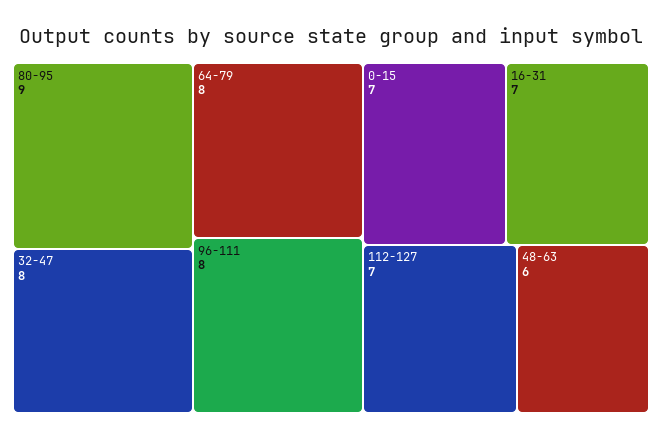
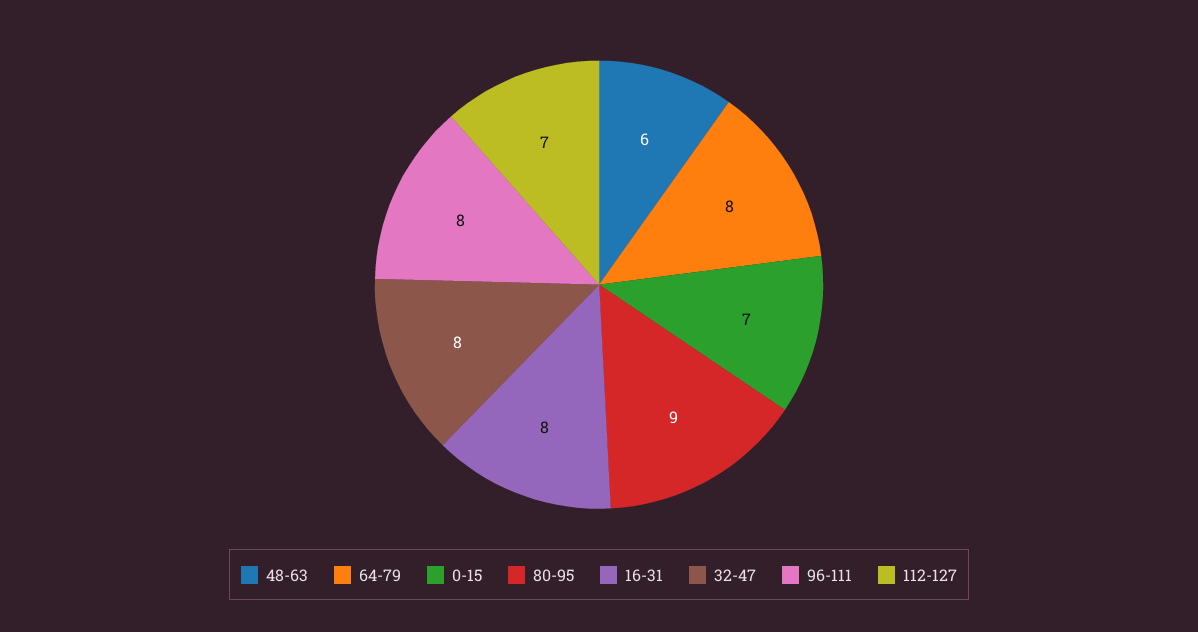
  {
    "80-95": 9,
    "32-47": 8,
    "64-79": 8,
    "96-111": 8,
    "0-15": 7,
-   "16-31": 7,
+   "16-31": 8,
    "112-127": 7,
    "48-63": 6
  }

